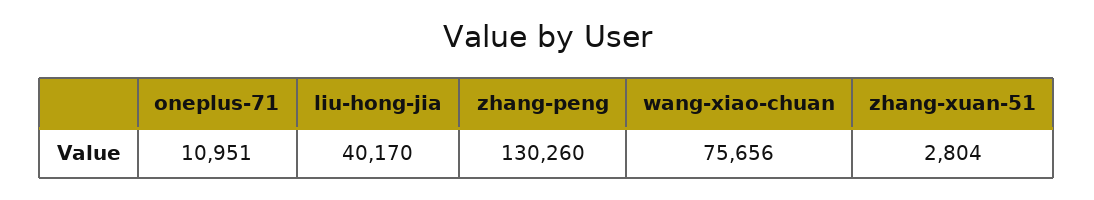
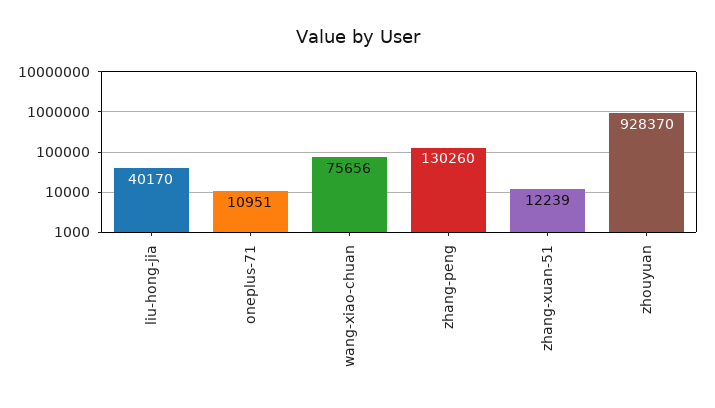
  {
    "oneplus-71": 10951,
    "liu-hong-jia": 40170,
    "zhang-peng": 130260,
    "wang-xiao-chuan": 75656,
-   "zhang-xuan-51": 2804
+   "zhang-xuan-51": 12239,
+   "zhouyuan": 928370
  }

